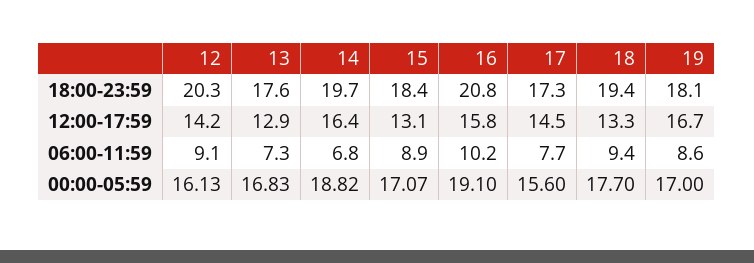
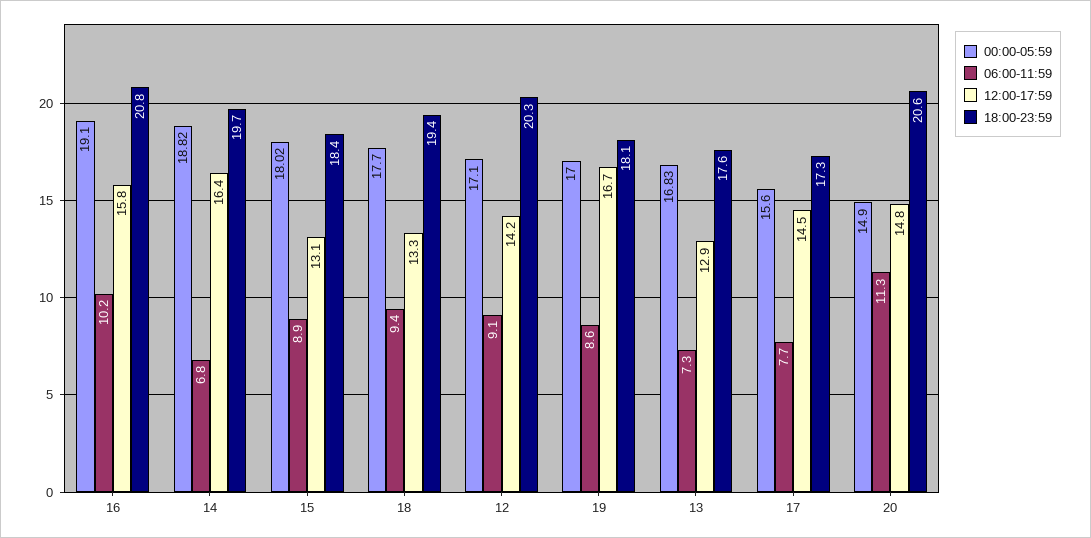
  {
    "18:00-23:59": {
      "12": 20.3,
      "13": 17.6,
      "14": 19.7,
      "15": 18.4,
      "16": 20.8,
      "17": 17.3,
      "18": 19.4,
-     "19": 18.1
+     "19": 18.1,
+     "20": 20.6
    },
    "12:00-17:59": {
      "12": 14.2,
      "13": 12.9,
      "14": 16.4,
      "15": 13.1,
      "16": 15.8,
      "17": 14.5,
      "18": 13.3,
-     "19": 16.7
+     "19": 16.7,
+     "20": 14.8
    },
    "06:00-11:59": {
      "12": 9.1,
      "13": 7.3,
      "14": 6.8,
      "15": 8.9,
      "16": 10.2,
      "17": 7.7,
      "18": 9.4,
-     "19": 8.6
+     "19": 8.6,
+     "20": 11.3
    },
    "00:00-05:59": {
-     "12": 16.13,
+     "12": 17.1,
      "13": 16.83,
      "14": 18.82,
-     "15": 17.07,
+     "15": 18.02,
      "16": 19.1,
      "17": 15.6,
      "18": 17.7,
-     "19": 17
+     "19": 17,
+     "20": 14.9
    }
  }

